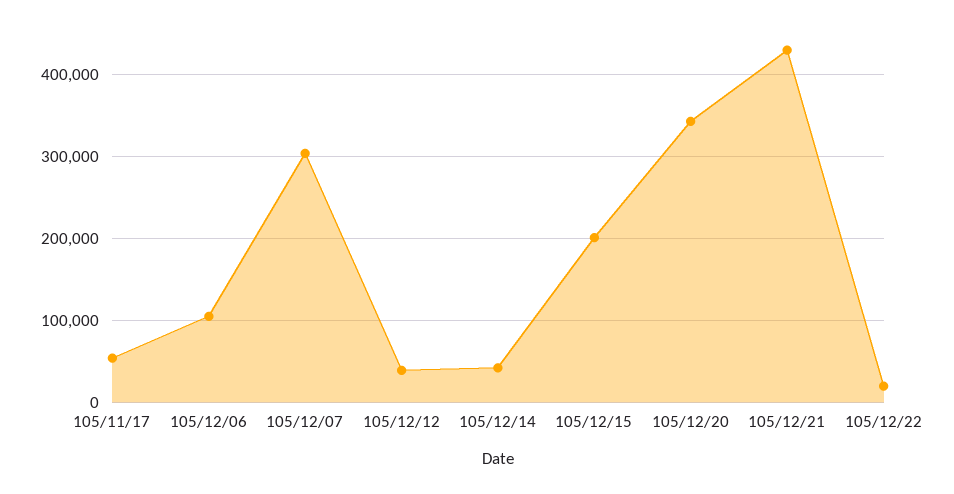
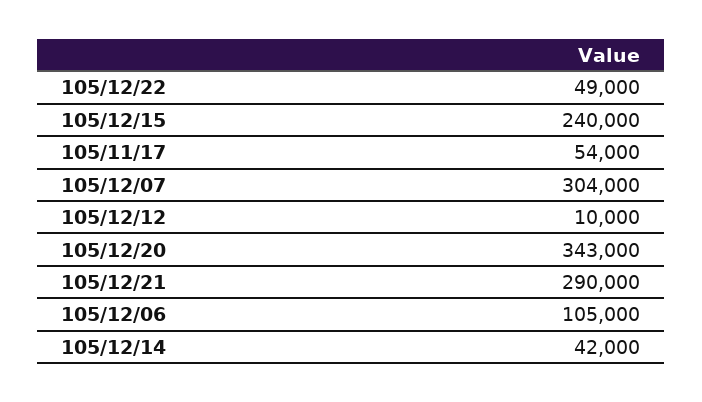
  {
    "105/11/17": 54000,
    "105/12/06": 105000,
    "105/12/07": 304000,
-   "105/12/12": 40000,
+   "105/12/12": 10000,
    "105/12/14": 42000,
-   "105/12/15": 200000,
+   "105/12/15": 240000,
    "105/12/20": 343000,
-   "105/12/21": 430000,
+   "105/12/21": 290000,
-   "105/12/22": 20000
+   "105/12/22": 49000
  }

